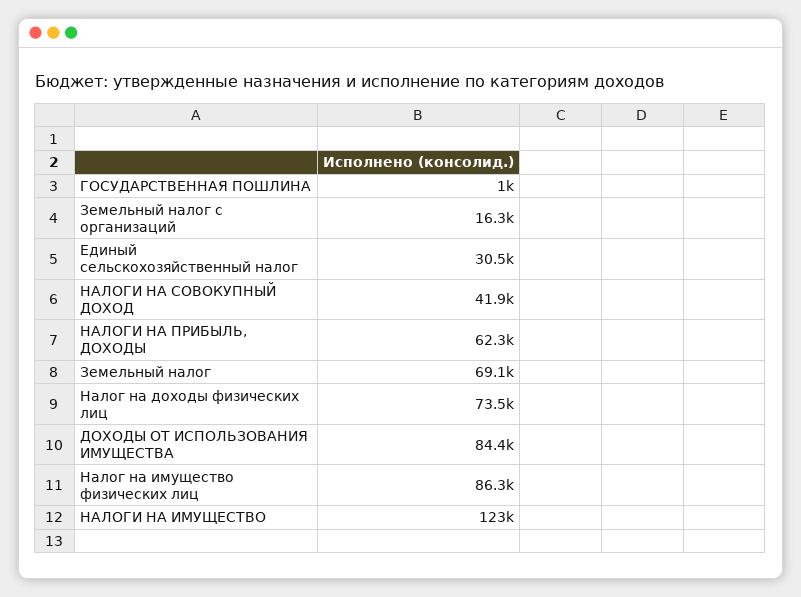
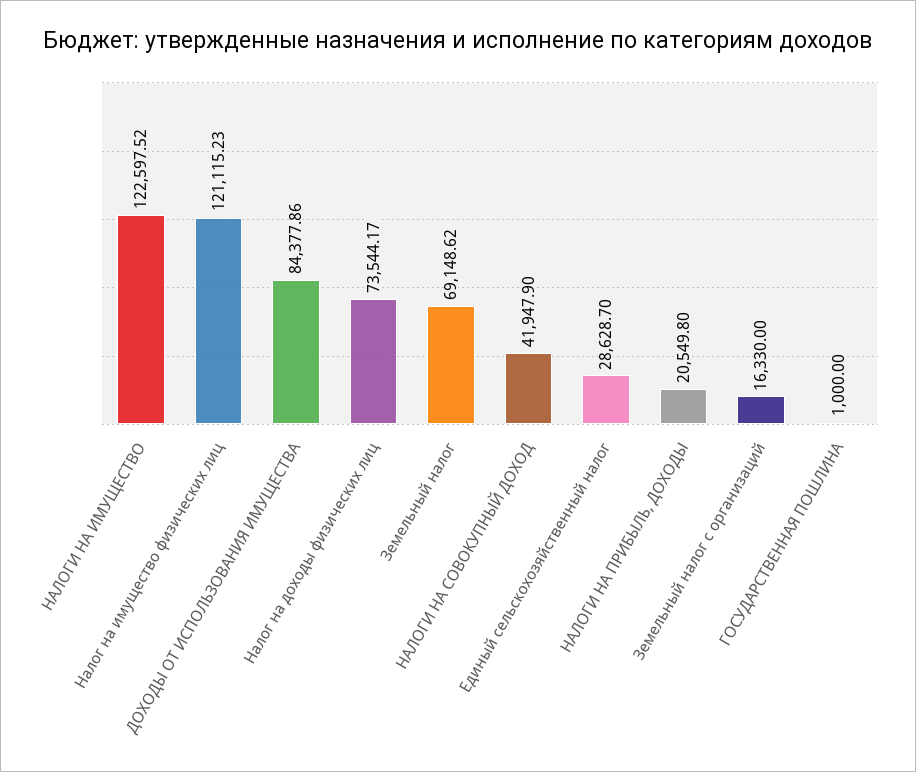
  {
    "ГОСУДАРСТВЕННАЯ ПОШЛИНА": 1000,
    "Земельный налог с организаций": 16330,
-   "Единый сельскохозяйственный налог": 30500,
+   "Единый сельскохозяйственный налог": 28628.7,
    "НАЛОГИ НА СОВОКУПНЫЙ ДОХОД": 41947.9,
-   "НАЛОГИ НА ПРИБЫЛЬ, ДОХОДЫ": 62300,
+   "НАЛОГИ НА ПРИБЫЛЬ, ДОХОДЫ": 20549.8,
    "Земельный налог": 69148.62,
    "Налог на доходы физических лиц": 73544.17,
    "ДОХОДЫ ОТ ИСПОЛЬЗОВАНИЯ ИМУЩЕСТВА": 84377.86,
-   "Налог на имущество физических лиц": 86300,
+   "Налог на имущество физических лиц": 121115.23,
    "НАЛОГИ НА ИМУЩЕСТВО": 122597.52
  }

